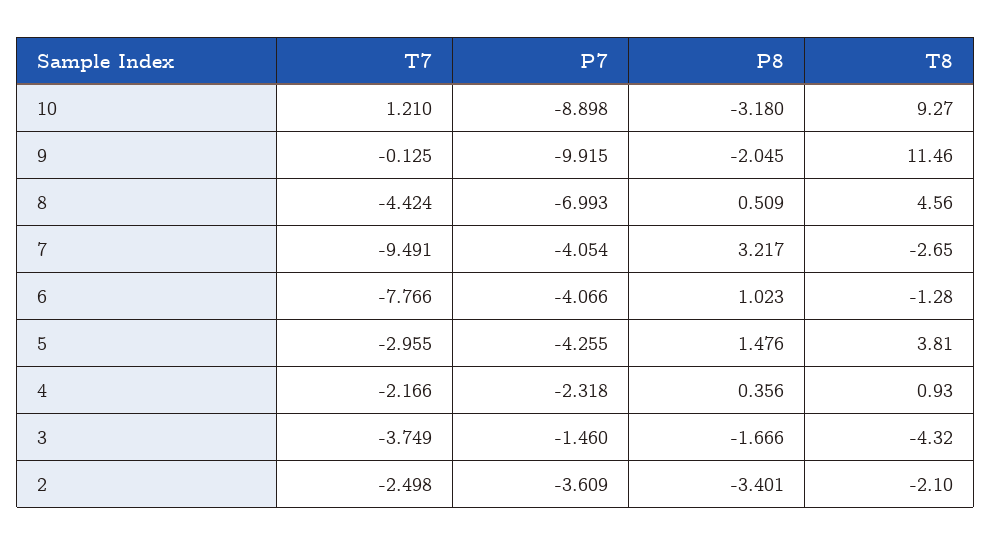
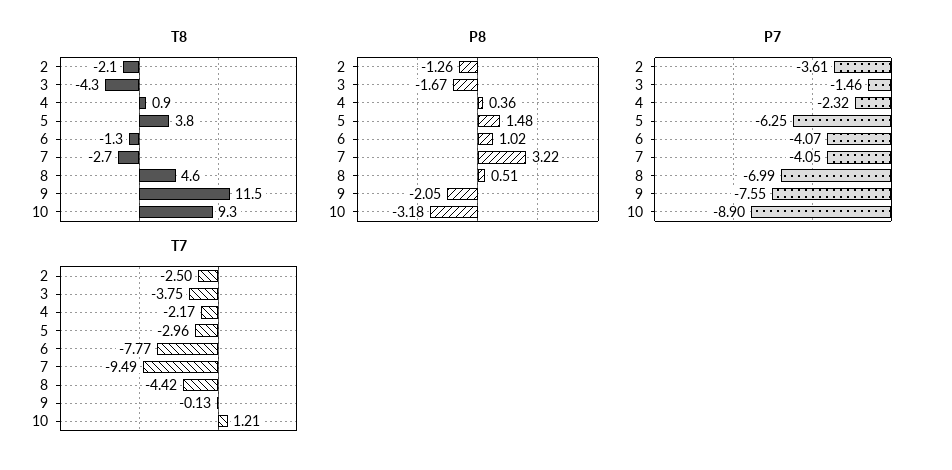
  {
    "T7": {
      "10": 1.21,
      "9": -0.125,
      "8": -4.424,
      "7": -9.491,
      "6": -7.766,
      "5": -2.955,
      "4": -2.166,
      "3": -3.749,
      "2": -2.498
    },
    "P7": {
      "10": -8.898,
-     "9": -9.915,
+     "9": -7.55,
      "8": -6.993,
      "7": -4.054,
      "6": -4.066,
-     "5": -4.255,
+     "5": -6.25,
      "4": -2.318,
      "3": -1.46,
      "2": -3.609
    },
    "P8": {
      "10": -3.18,
      "9": -2.045,
      "8": 0.509,
      "7": 3.217,
      "6": 1.023,
      "5": 1.476,
      "4": 0.356,
      "3": -1.666,
-     "2": -3.401
+     "2": -1.26
    },
    "T8": {
      "10": 9.27,
      "9": 11.46,
      "8": 4.56,
      "7": -2.65,
      "6": -1.28,
      "5": 3.81,
      "4": 0.93,
      "3": -4.32,
      "2": -2.1
    }
  }

